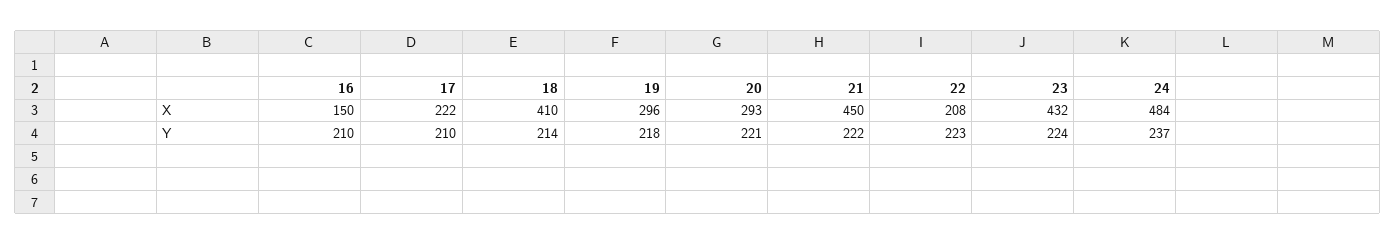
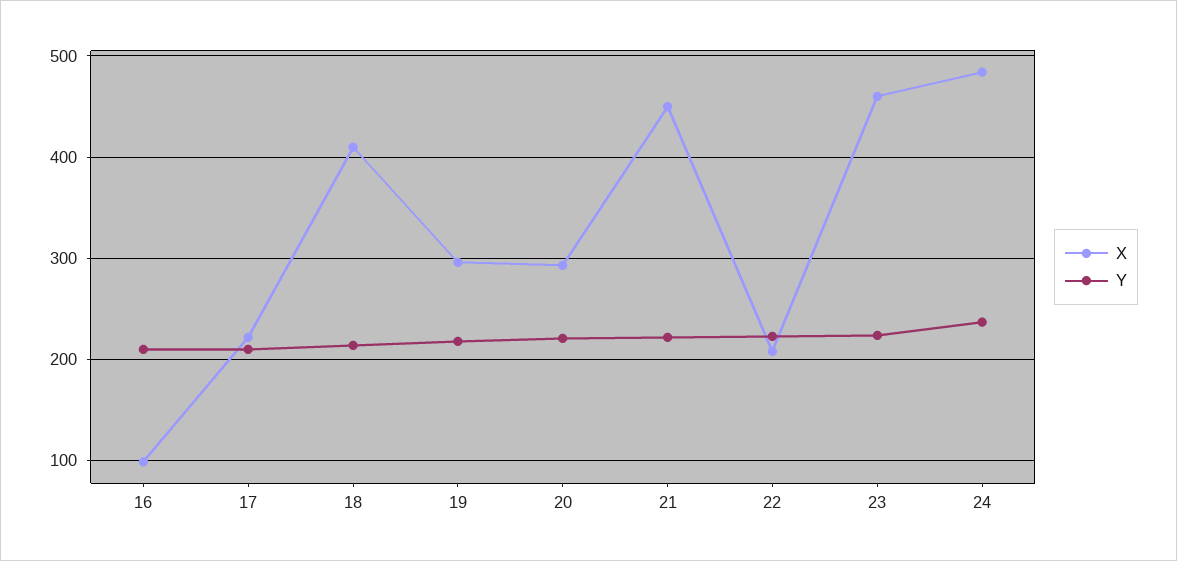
  {
    "X": {
-     "16": 150,
+     "16": 100,
      "17": 222,
      "18": 410,
      "19": 296,
      "20": 293,
      "21": 450,
      "22": 208,
-     "23": 432,
+     "23": 460,
      "24": 484
    },
    "Y": {
      "16": 210,
      "17": 210,
      "18": 214,
      "19": 218,
      "20": 221,
      "21": 222,
      "22": 223,
      "23": 224,
      "24": 237
    }
  }

